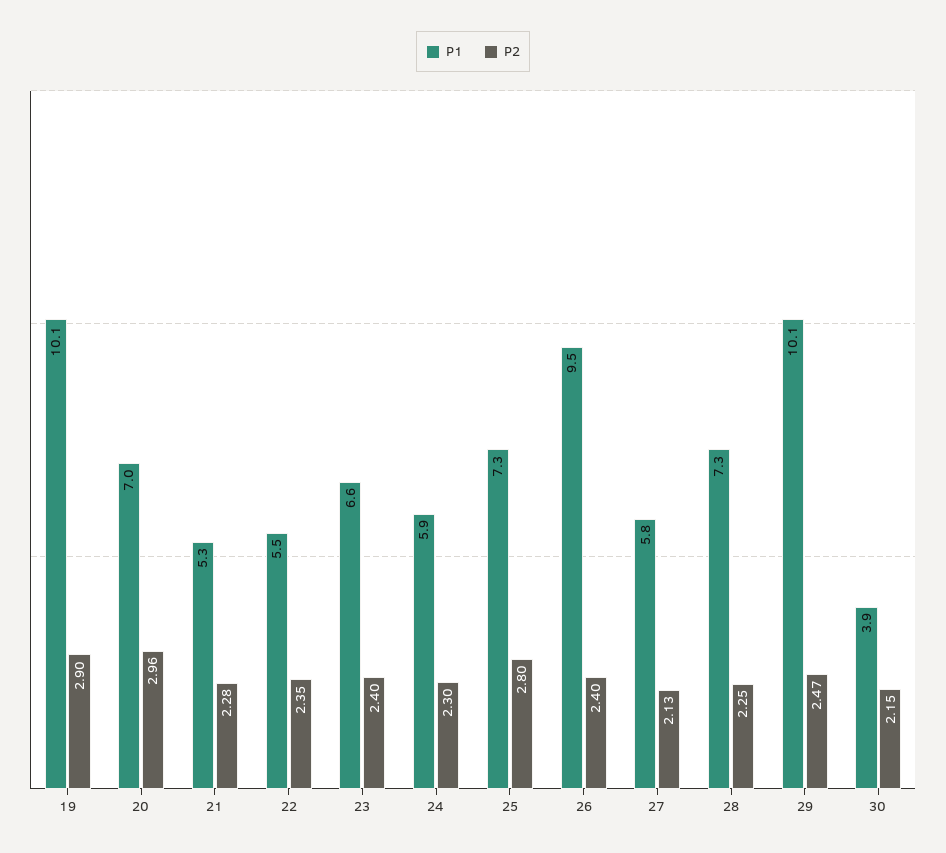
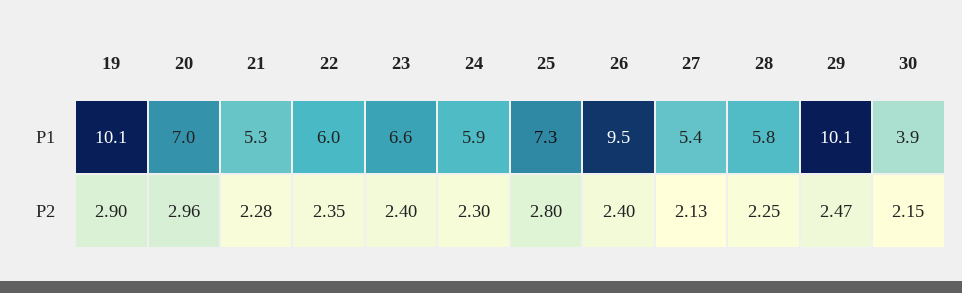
  {
    "P1": {
      "19": 10.1,
      "20": 7,
      "21": 5.3,
-     "22": 5.5,
+     "22": 6,
      "23": 6.6,
      "24": 5.9,
      "25": 7.3,
      "26": 9.5,
-     "27": 5.8,
+     "27": 5.4,
-     "28": 7.3,
+     "28": 5.8,
      "29": 10.1,
      "30": 3.9
    },
    "P2": {
      "19": 2.9,
      "20": 2.96,
      "21": 2.28,
      "22": 2.35,
      "23": 2.4,
      "24": 2.3,
      "25": 2.8,
      "26": 2.4,
      "27": 2.13,
      "28": 2.25,
      "29": 2.47,
      "30": 2.15
    }
  }

